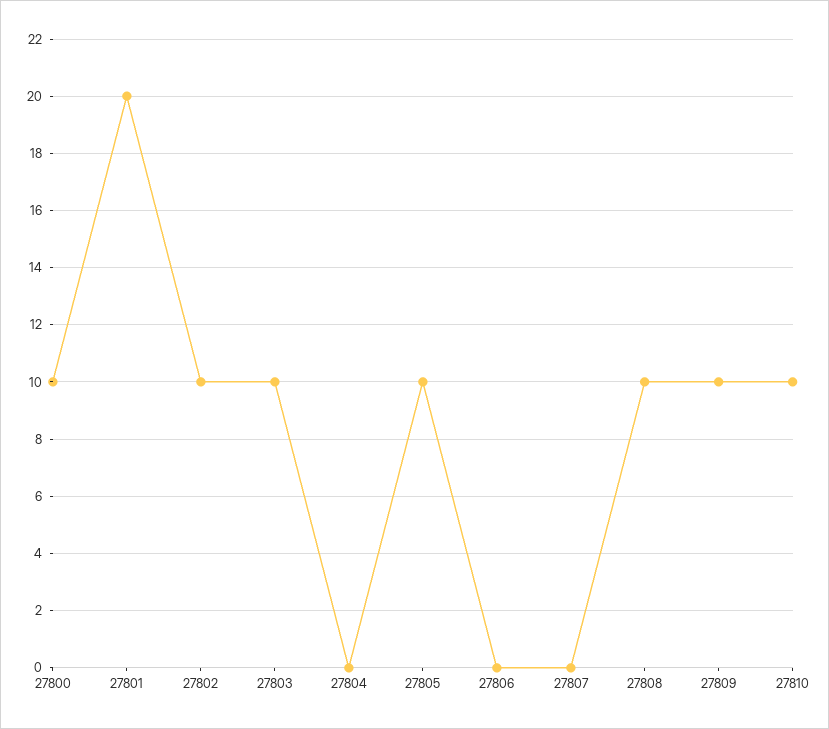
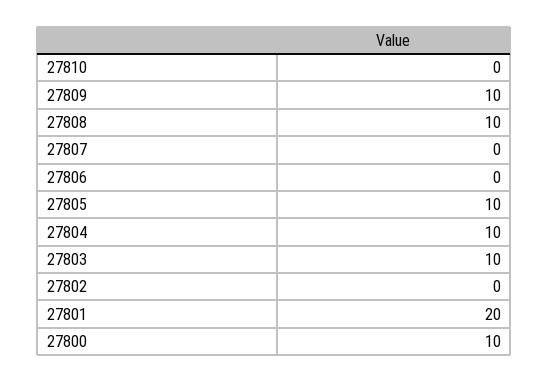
  {
    "27800": 10,
    "27801": 20,
-   "27802": 10,
+   "27802": 0,
    "27803": 10,
-   "27804": 0,
+   "27804": 10,
    "27805": 10,
    "27806": 0,
    "27807": 0,
    "27808": 10,
    "27809": 10,
-   "27810": 10
+   "27810": 0
  }

